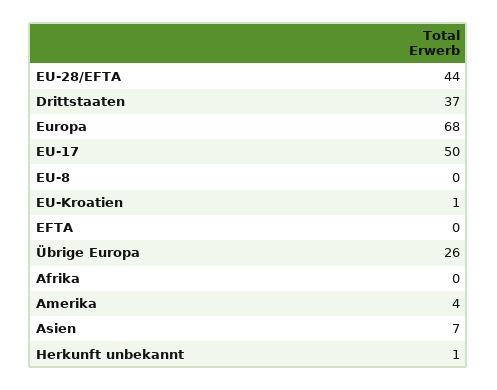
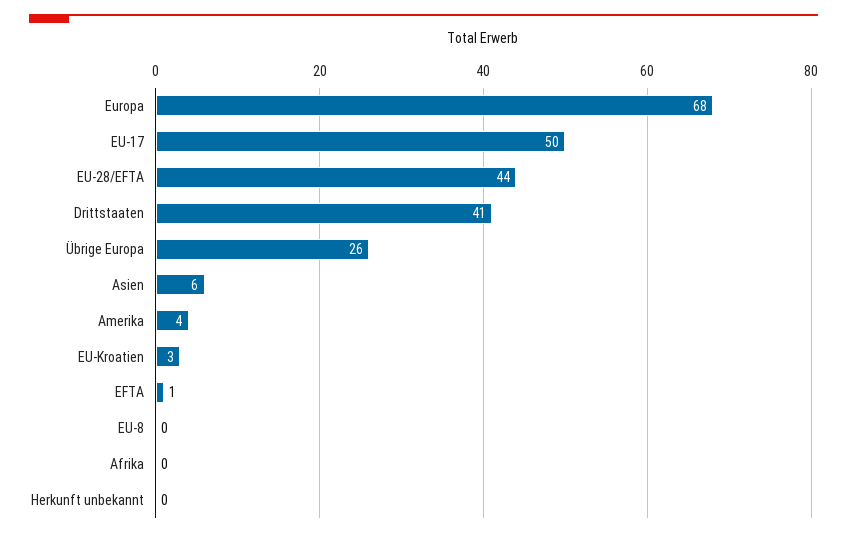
  {
    "EU-28/EFTA": 44,
-   "Drittstaaten": 37,
+   "Drittstaaten": 41,
    "Europa": 68,
    "EU-17": 50,
    "EU-8": 0,
-   "EU-Kroatien": 1,
+   "EU-Kroatien": 3,
-   "EFTA": 0,
+   "EFTA": 1,
    "Übrige Europa": 26,
    "Afrika": 0,
    "Amerika": 4,
-   "Asien": 7,
+   "Asien": 6,
-   "Herkunft unbekannt": 1
+   "Herkunft unbekannt": 0
  }

